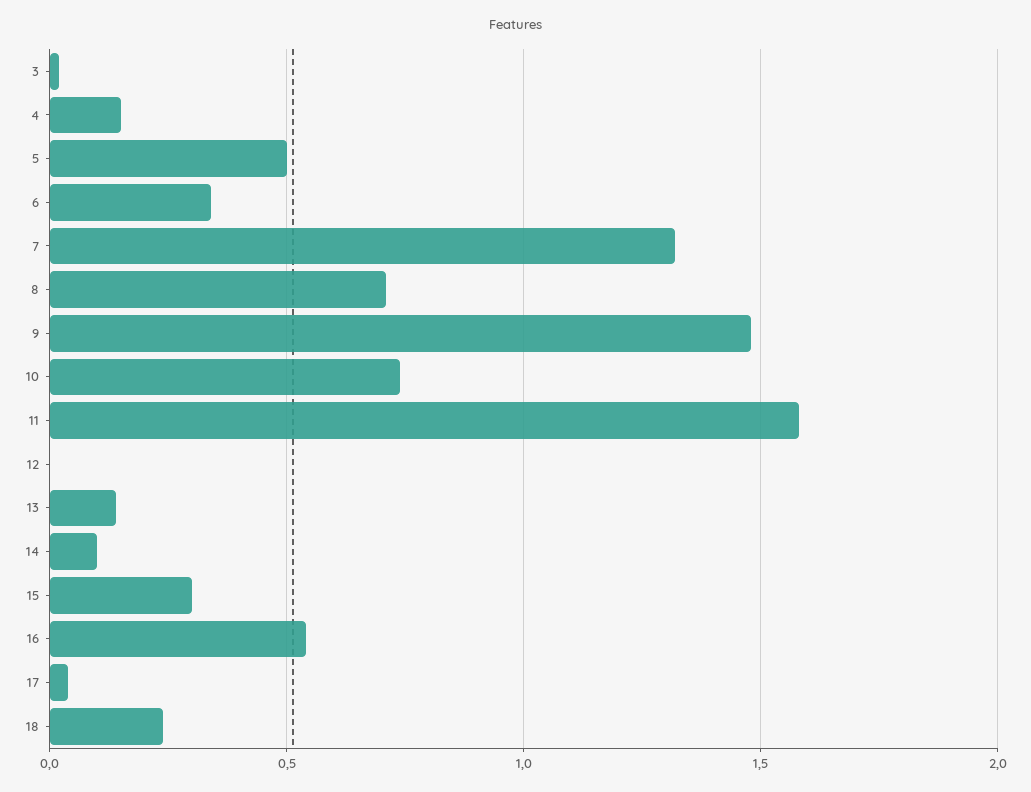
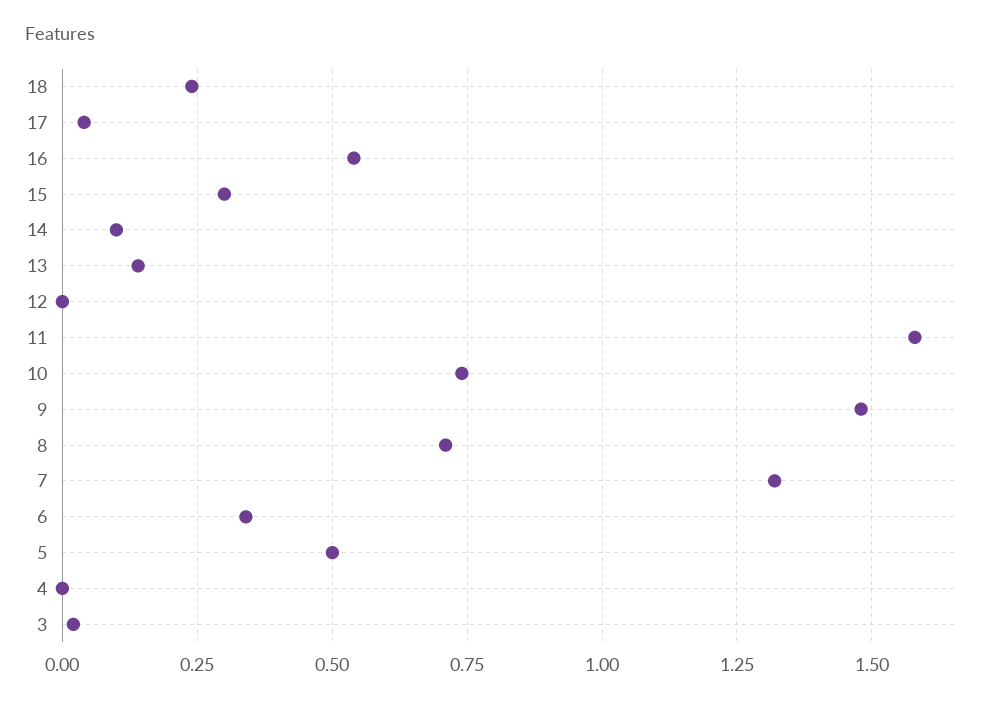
  {
    "3": 0,
-   "4": 0.15,
+   "4": 0,
    "5": 0.5,
    "6": 0.35,
    "7": 1.3,
    "8": 0.7,
    "9": 1.5,
    "10": 0.75,
    "11": 1.6,
    "12": 0,
    "13": 0.15,
    "14": 0.1,
    "15": 0.3,
    "16": 0.55,
    "17": 0.05,
    "18": 0.25
  }

